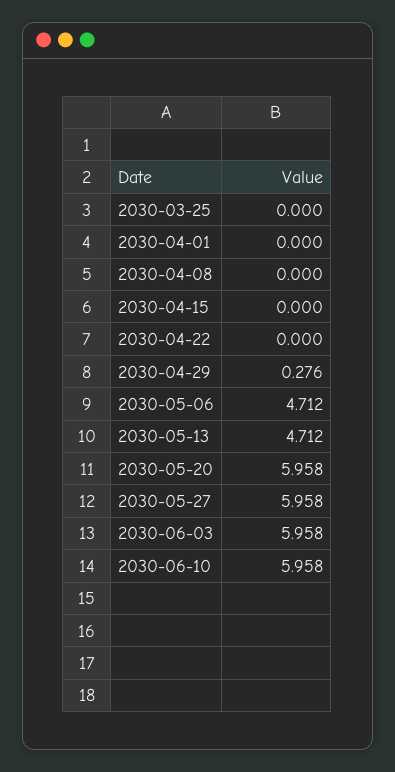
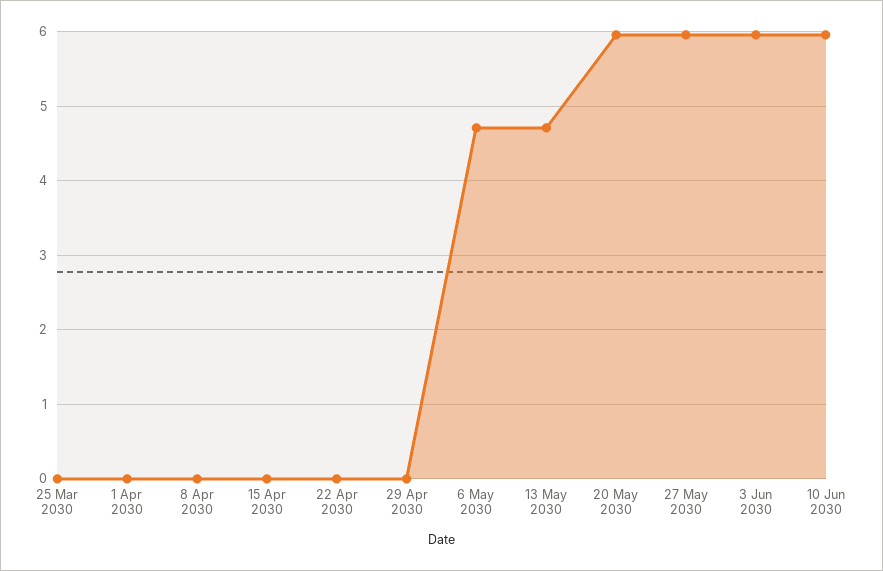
  {
    "2030-03-25": 0,
    "2030-04-01": 0,
    "2030-04-08": 0,
    "2030-04-15": 0,
    "2030-04-22": 0,
-   "2030-04-29": 0.276,
+   "2030-04-29": 0,
    "2030-05-06": 4.712,
    "2030-05-13": 4.712,
    "2030-05-20": 5.958,
    "2030-05-27": 5.958,
    "2030-06-03": 5.958,
    "2030-06-10": 5.958
  }

